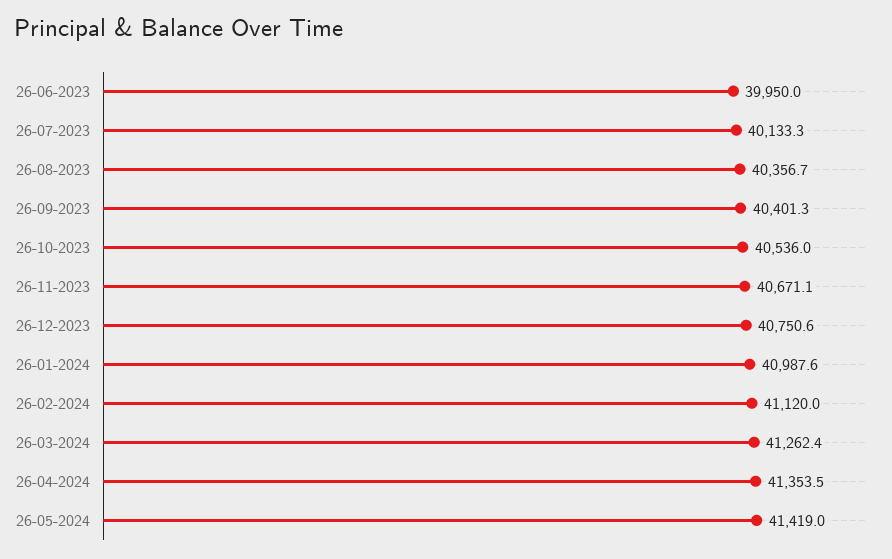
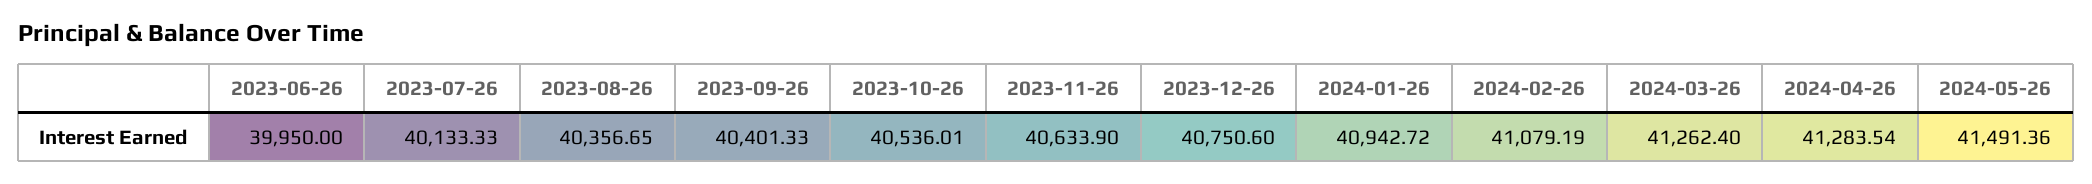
  {
    "26-06-2023": 39950,
    "26-07-2023": 40133.33,
    "26-08-2023": 40356.65,
    "26-09-2023": 40401.33,
    "26-10-2023": 40536.01,
-   "26-11-2023": 40671.1,
+   "26-11-2023": 40633.9,
    "26-12-2023": 40750.6,
-   "26-01-2024": 40987.6,
+   "26-01-2024": 40942.72,
-   "26-02-2024": 41120,
+   "26-02-2024": 41079.19,
    "26-03-2024": 41262.4,
-   "26-04-2024": 41353.5,
+   "26-04-2024": 41283.54,
-   "26-05-2024": 41419
+   "26-05-2024": 41491.36
  }

